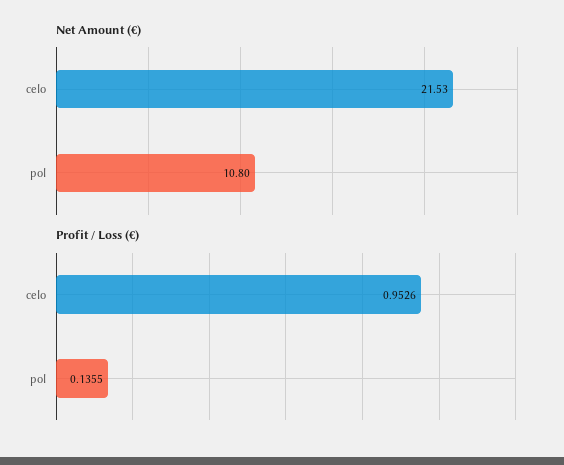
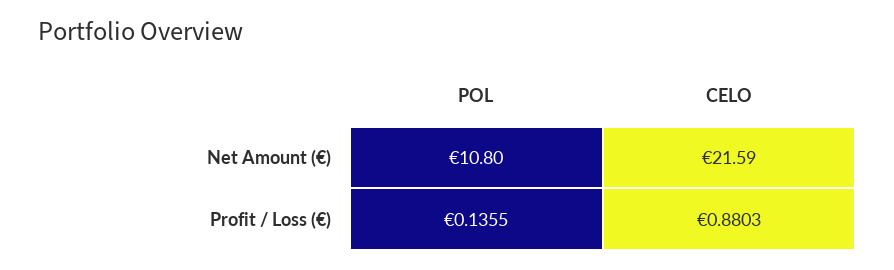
  {
    "Net Amount (€)": {
-     "celo": 21.53,
+     "celo": 21.59,
      "pol": 10.8
    },
    "Profit / Loss (€)": {
-     "celo": 0.9526,
+     "celo": 0.8803,
      "pol": 0.1355
    }
  }

